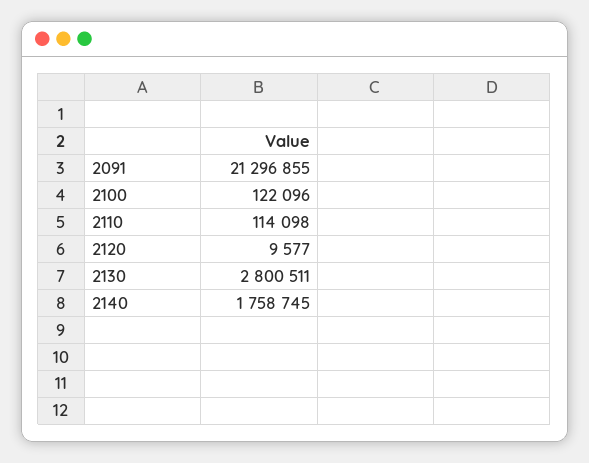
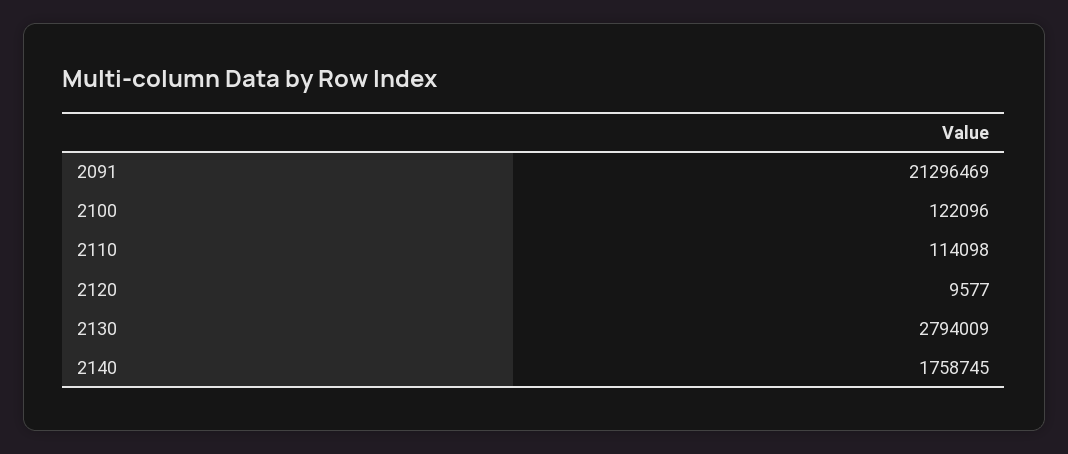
  {
-   "2091": 21296855,
+   "2091": 21296469,
    "2100": 122096,
    "2110": 114098,
    "2120": 9577,
-   "2130": 2800511,
+   "2130": 2794009,
    "2140": 1758745
  }

